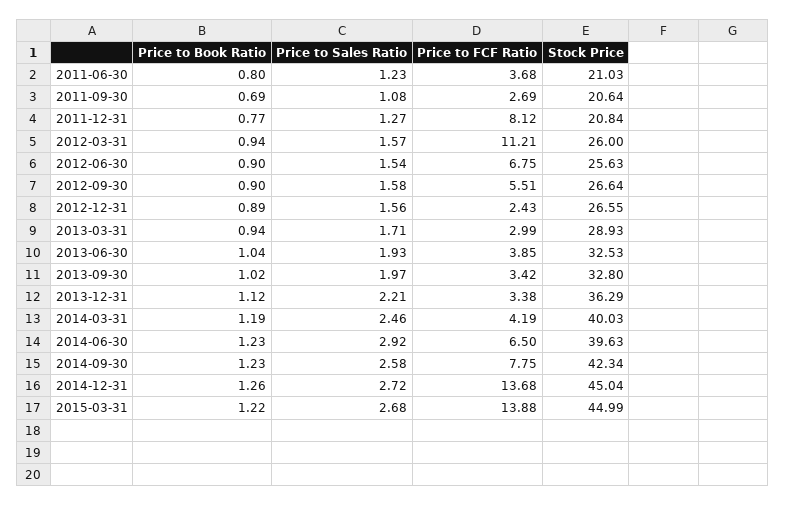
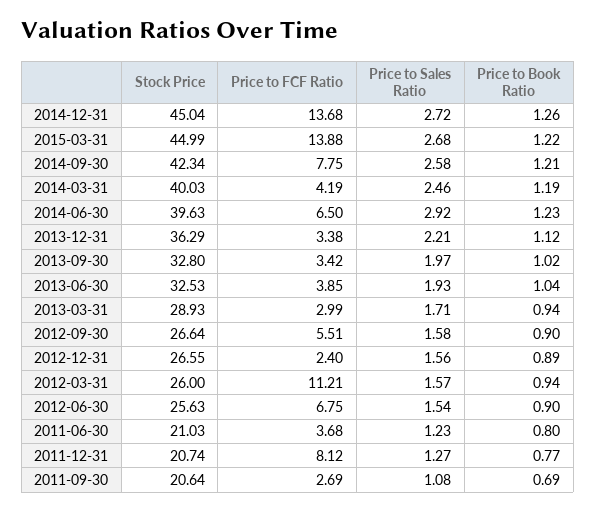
  {
    "Price to Book Ratio": {
      "2011-06-30": 0.8,
      "2011-09-30": 0.69,
      "2011-12-31": 0.77,
      "2012-03-31": 0.94,
      "2012-06-30": 0.9,
      "2012-09-30": 0.9,
      "2012-12-31": 0.89,
      "2013-03-31": 0.94,
      "2013-06-30": 1.04,
      "2013-09-30": 1.02,
      "2013-12-31": 1.12,
      "2014-03-31": 1.19,
      "2014-06-30": 1.23,
-     "2014-09-30": 1.23,
+     "2014-09-30": 1.21,
      "2014-12-31": 1.26,
      "2015-03-31": 1.22
    },
    "Price to Sales Ratio": {
      "2011-06-30": 1.23,
      "2011-09-30": 1.08,
      "2011-12-31": 1.27,
      "2012-03-31": 1.57,
      "2012-06-30": 1.54,
      "2012-09-30": 1.58,
      "2012-12-31": 1.56,
      "2013-03-31": 1.71,
      "2013-06-30": 1.93,
      "2013-09-30": 1.97,
      "2013-12-31": 2.21,
      "2014-03-31": 2.46,
      "2014-06-30": 2.92,
      "2014-09-30": 2.58,
      "2014-12-31": 2.72,
      "2015-03-31": 2.68
    },
    "Price to FCF Ratio": {
      "2011-06-30": 3.68,
      "2011-09-30": 2.69,
      "2011-12-31": 8.12,
      "2012-03-31": 11.21,
      "2012-06-30": 6.75,
      "2012-09-30": 5.51,
-     "2012-12-31": 2.43,
+     "2012-12-31": 2.4,
      "2013-03-31": 2.99,
      "2013-06-30": 3.85,
      "2013-09-30": 3.42,
      "2013-12-31": 3.38,
      "2014-03-31": 4.19,
      "2014-06-30": 6.5,
      "2014-09-30": 7.75,
      "2014-12-31": 13.68,
      "2015-03-31": 13.88
    },
    "Stock Price": {
      "2011-06-30": 21.03,
      "2011-09-30": 20.64,
-     "2011-12-31": 20.84,
+     "2011-12-31": 20.74,
      "2012-03-31": 26,
      "2012-06-30": 25.63,
      "2012-09-30": 26.64,
      "2012-12-31": 26.55,
      "2013-03-31": 28.93,
      "2013-06-30": 32.53,
      "2013-09-30": 32.8,
      "2013-12-31": 36.29,
      "2014-03-31": 40.03,
      "2014-06-30": 39.63,
      "2014-09-30": 42.34,
      "2014-12-31": 45.04,
      "2015-03-31": 44.99
    }
  }

